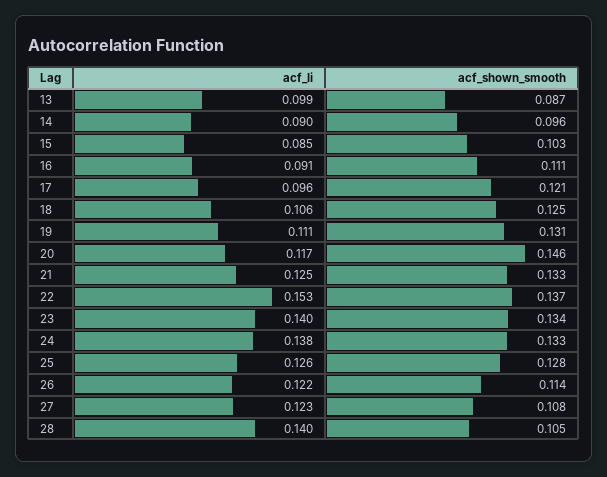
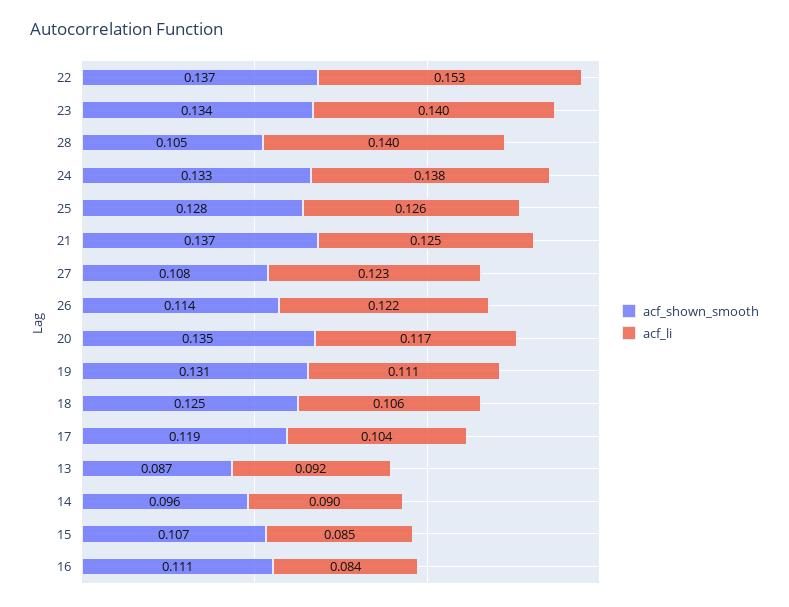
  {
    "acf_li": {
-     "13": 0.099,
+     "13": 0.092,
      "14": 0.09,
      "15": 0.085,
-     "16": 0.091,
+     "16": 0.084,
-     "17": 0.096,
+     "17": 0.104,
      "18": 0.106,
      "19": 0.111,
      "20": 0.117,
      "21": 0.125,
      "22": 0.153,
      "23": 0.14,
      "24": 0.138,
      "25": 0.126,
      "26": 0.122,
      "27": 0.123,
      "28": 0.14
    },
    "acf_shown_smooth": {
      "13": 0.087,
      "14": 0.096,
-     "15": 0.103,
+     "15": 0.107,
      "16": 0.111,
-     "17": 0.121,
+     "17": 0.119,
      "18": 0.125,
      "19": 0.131,
-     "20": 0.146,
+     "20": 0.135,
-     "21": 0.133,
+     "21": 0.137,
      "22": 0.137,
      "23": 0.134,
      "24": 0.133,
      "25": 0.128,
      "26": 0.114,
      "27": 0.108,
      "28": 0.105
    }
  }

